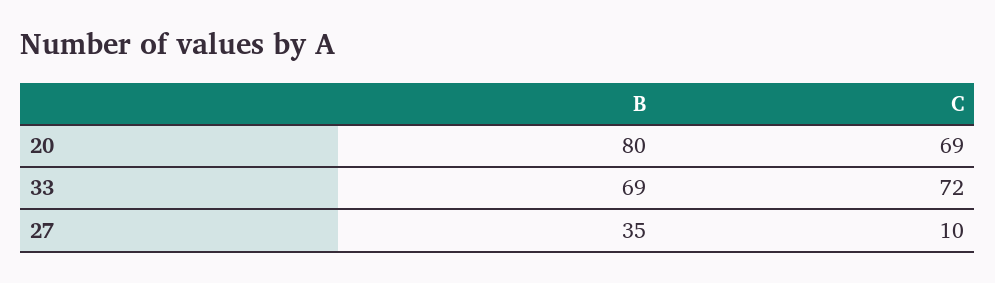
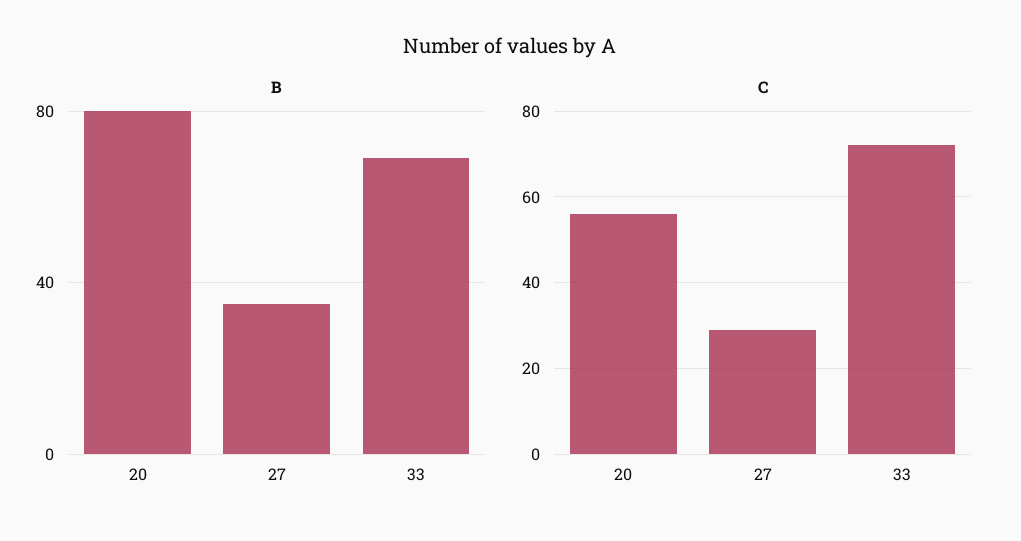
  {
    "B": {
      "20": 80,
      "33": 69,
      "27": 35
    },
    "C": {
-     "20": 69,
+     "20": 55,
      "33": 72,
-     "27": 10
+     "27": 30
    }
  }

